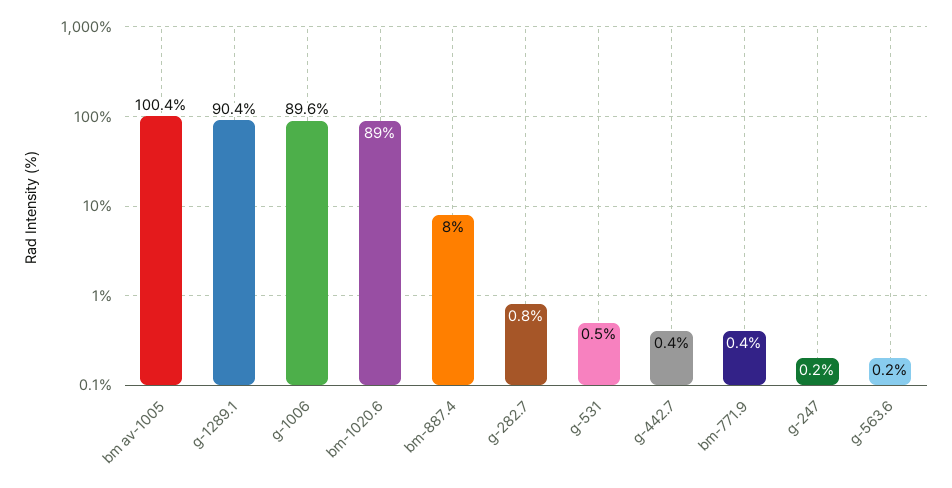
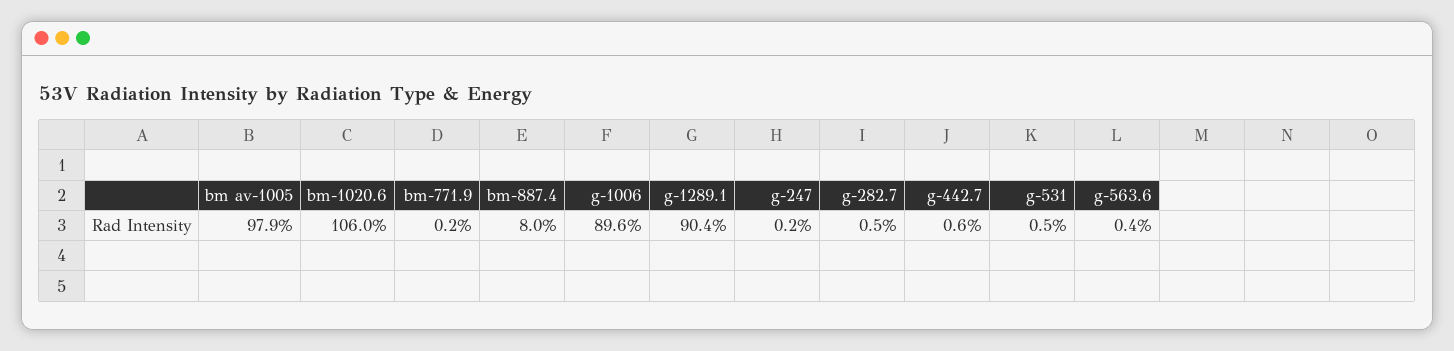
  {
-   "bm av-1005": 100.4,
+   "bm av-1005": 97.9,
    "g-1289.1": 90.4,
    "g-1006": 89.6,
-   "bm-1020.6": 89,
+   "bm-1020.6": 106,
    "bm-887.4": 8,
-   "g-282.7": 0.8,
+   "g-282.7": 0.5,
    "g-531": 0.5,
-   "g-442.7": 0.4,
+   "g-442.7": 0.6,
-   "bm-771.9": 0.4,
+   "bm-771.9": 0.2,
    "g-247": 0.2,
-   "g-563.6": 0.2
+   "g-563.6": 0.4
  }

